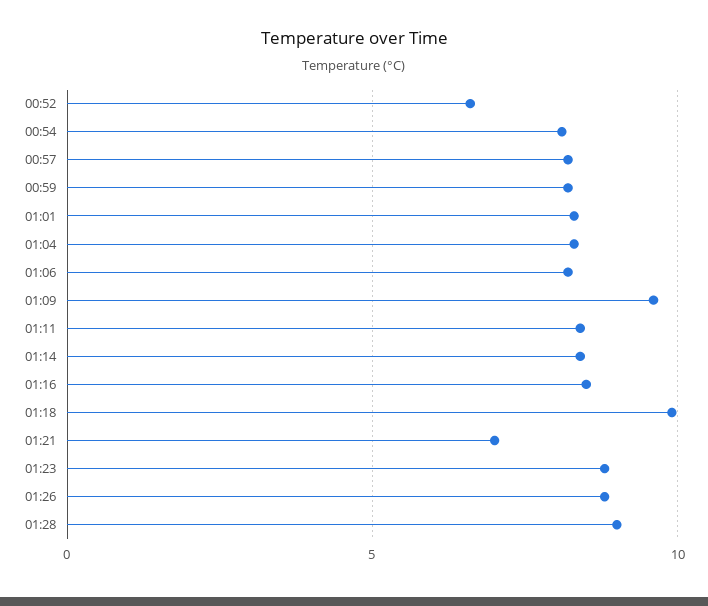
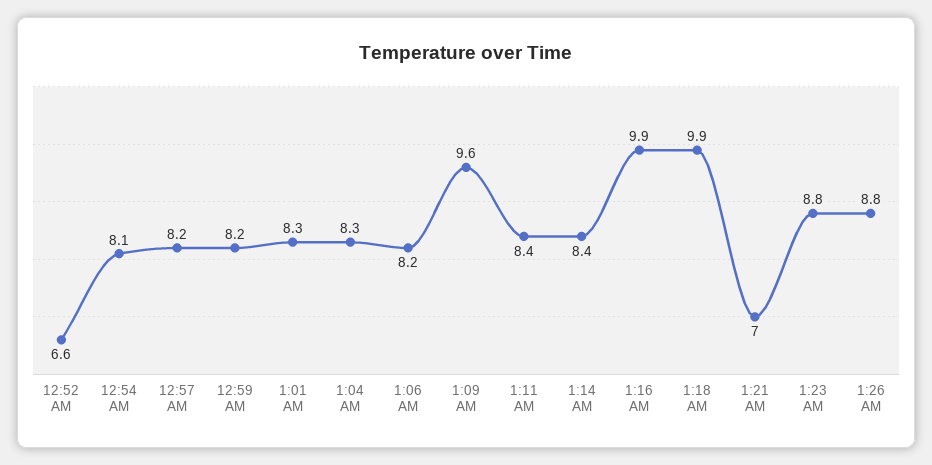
  {
    "00:52": 6.6,
    "00:54": 8.1,
    "00:57": 8.2,
    "00:59": 8.2,
    "01:01": 8.3,
    "01:04": 8.3,
    "01:06": 8.2,
    "01:09": 9.6,
    "01:11": 8.4,
    "01:14": 8.4,
-   "01:16": 8.5,
+   "01:16": 9.9,
    "01:18": 9.9,
    "01:21": 7,
    "01:23": 8.8,
-   "01:26": 8.8,
+   "01:26": 8.8
-   "01:28": 9
  }

